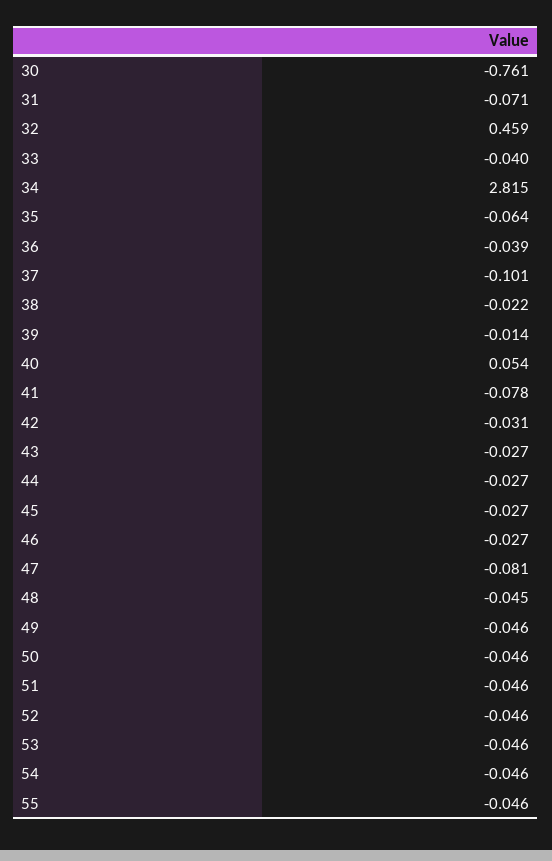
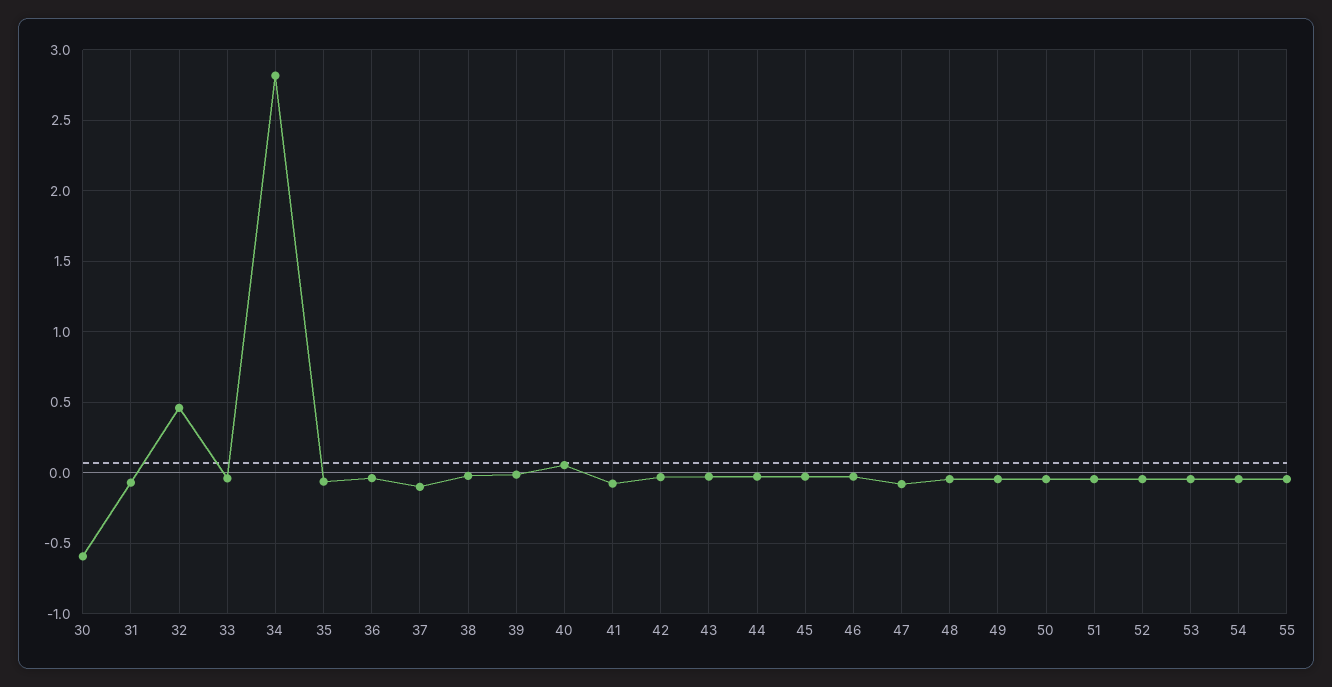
  {
-   "30": -0.761,
+   "30": -0.6,
    "31": -0.071,
    "32": 0.459,
    "33": -0.04,
    "34": 2.815,
    "35": -0.064,
    "36": -0.039,
    "37": -0.101,
    "38": -0.022,
    "39": -0.014,
    "40": 0.054,
    "41": -0.078,
    "42": -0.031,
    "43": -0.027,
    "44": -0.027,
    "45": -0.027,
    "46": -0.027,
    "47": -0.081,
    "48": -0.045,
    "49": -0.046,
    "50": -0.046,
    "51": -0.046,
    "52": -0.046,
    "53": -0.046,
    "54": -0.046,
    "55": -0.046
  }

